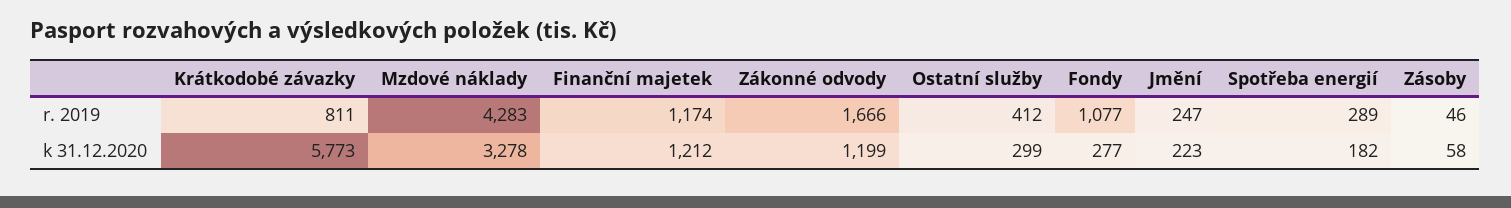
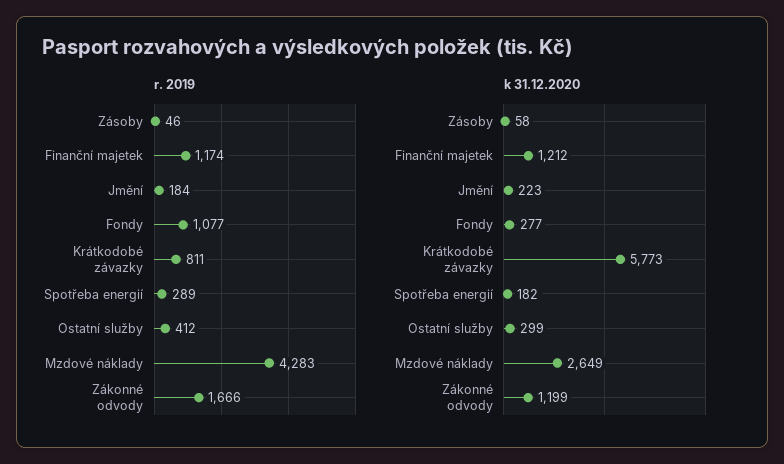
  {
    "r. 2019": {
      "Krátkodobé závazky": 811,
      "Mzdové náklady": 4283,
      "Finanční majetek": 1174,
      "Zákonné odvody": 1666,
      "Ostatní služby": 412,
      "Fondy": 1077,
-     "Jmění": 247,
+     "Jmění": 184,
      "Spotřeba energií": 289,
      "Zásoby": 46
    },
    "k 31.12.2020": {
      "Krátkodobé závazky": 5773,
-     "Mzdové náklady": 3278,
+     "Mzdové náklady": 2649,
      "Finanční majetek": 1212,
      "Zákonné odvody": 1199,
      "Ostatní služby": 299,
      "Fondy": 277,
      "Jmění": 223,
      "Spotřeba energií": 182,
      "Zásoby": 58
    }
  }

